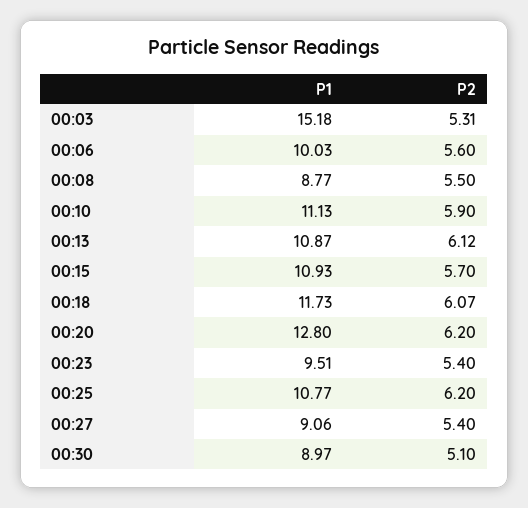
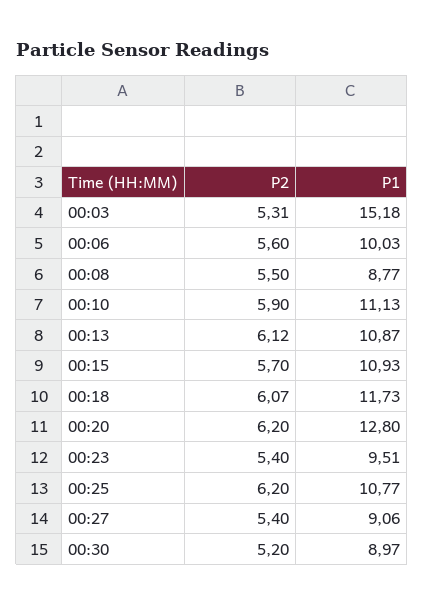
  {
    "P1": {
      "00:03": 15.18,
      "00:06": 10.03,
      "00:08": 8.77,
      "00:10": 11.13,
      "00:13": 10.87,
      "00:15": 10.93,
      "00:18": 11.73,
      "00:20": 12.8,
      "00:23": 9.51,
      "00:25": 10.77,
      "00:27": 9.06,
      "00:30": 8.97
    },
    "P2": {
      "00:03": 5.31,
      "00:06": 5.6,
      "00:08": 5.5,
      "00:10": 5.9,
      "00:13": 6.12,
      "00:15": 5.7,
      "00:18": 6.07,
      "00:20": 6.2,
      "00:23": 5.4,
      "00:25": 6.2,
      "00:27": 5.4,
-     "00:30": 5.1
+     "00:30": 5.2
    }
  }

